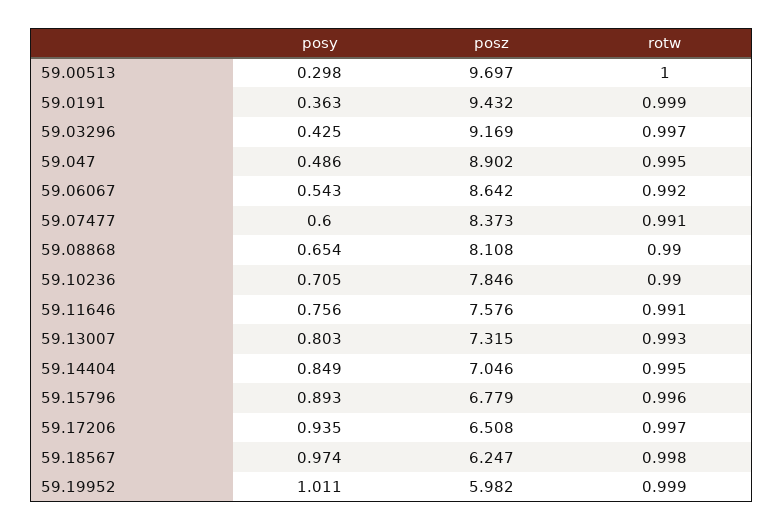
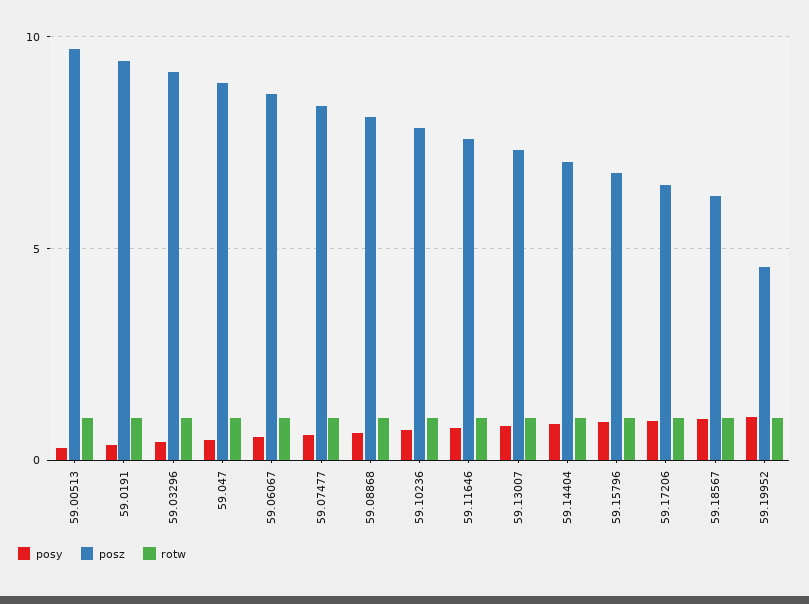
  {
    "posy": {
      "59.00513": 0.298,
      "59.0191": 0.363,
      "59.03296": 0.425,
      "59.047": 0.486,
      "59.06067": 0.543,
      "59.07477": 0.6,
      "59.08868": 0.654,
      "59.10236": 0.705,
      "59.11646": 0.756,
      "59.13007": 0.803,
      "59.14404": 0.849,
      "59.15796": 0.893,
      "59.17206": 0.935,
      "59.18567": 0.974,
      "59.19952": 1.011
    },
    "posz": {
      "59.00513": 9.697,
      "59.0191": 9.432,
      "59.03296": 9.169,
      "59.047": 8.902,
      "59.06067": 8.642,
      "59.07477": 8.373,
      "59.08868": 8.108,
      "59.10236": 7.846,
      "59.11646": 7.576,
      "59.13007": 7.315,
      "59.14404": 7.046,
      "59.15796": 6.779,
      "59.17206": 6.508,
      "59.18567": 6.247,
-     "59.19952": 5.982
+     "59.19952": 4.5
    },
    "rotw": {
      "59.00513": 1,
      "59.0191": 0.999,
      "59.03296": 0.997,
      "59.047": 0.995,
      "59.06067": 0.992,
      "59.07477": 0.991,
      "59.08868": 0.99,
      "59.10236": 0.99,
      "59.11646": 0.991,
      "59.13007": 0.993,
      "59.14404": 0.995,
      "59.15796": 0.996,
      "59.17206": 0.997,
      "59.18567": 0.998,
      "59.19952": 0.999
    }
  }

